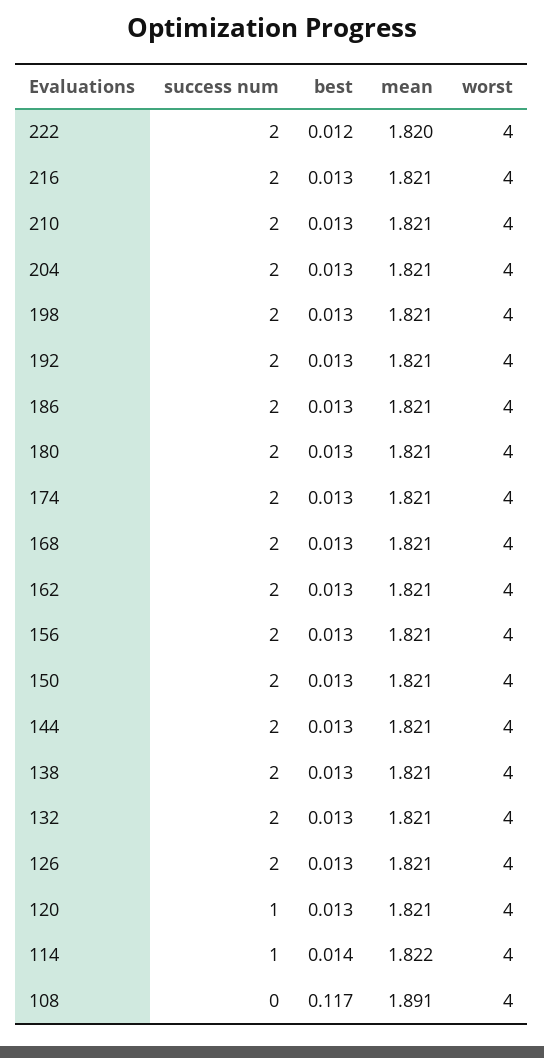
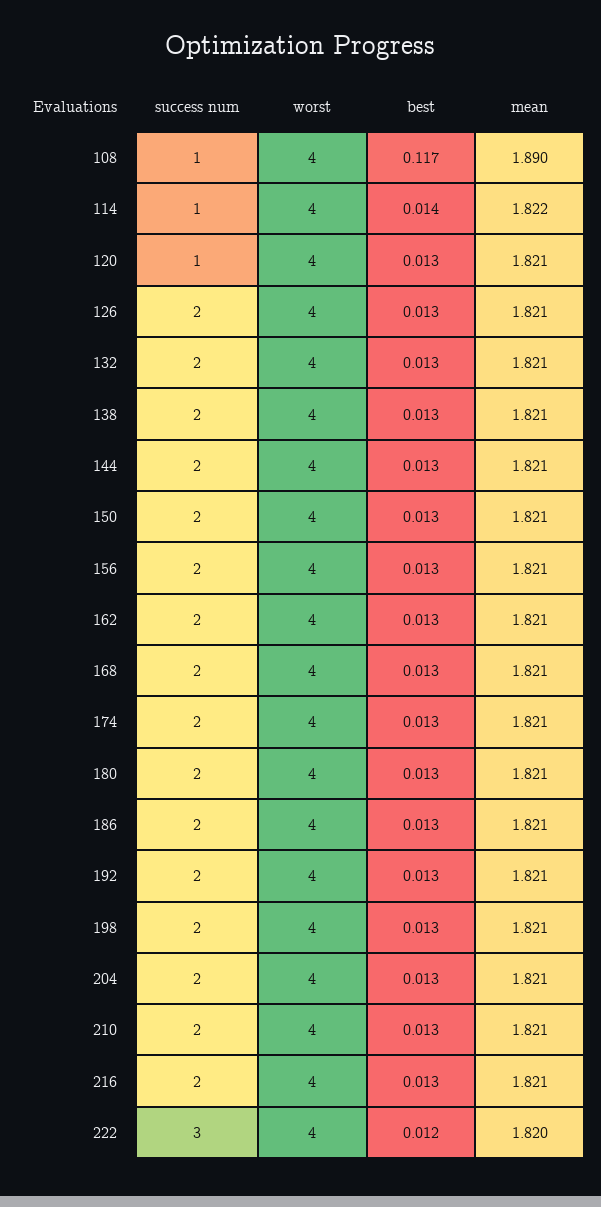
  {
    "success num": {
-     "222": 2,
+     "222": 3,
      "216": 2,
      "210": 2,
      "204": 2,
      "198": 2,
      "192": 2,
      "186": 2,
      "180": 2,
      "174": 2,
      "168": 2,
      "162": 2,
      "156": 2,
      "150": 2,
      "144": 2,
      "138": 2,
      "132": 2,
      "126": 2,
      "120": 1,
      "114": 1,
-     "108": 0
+     "108": 1
    },
    "best": {
      "222": 0.012,
      "216": 0.013,
      "210": 0.013,
      "204": 0.013,
      "198": 0.013,
      "192": 0.013,
      "186": 0.013,
      "180": 0.013,
      "174": 0.013,
      "168": 0.013,
      "162": 0.013,
      "156": 0.013,
      "150": 0.013,
      "144": 0.013,
      "138": 0.013,
      "132": 0.013,
      "126": 0.013,
      "120": 0.013,
      "114": 0.014,
      "108": 0.117
    },
    "mean": {
      "222": 1.82,
      "216": 1.821,
      "210": 1.821,
      "204": 1.821,
      "198": 1.821,
      "192": 1.821,
      "186": 1.821,
      "180": 1.821,
      "174": 1.821,
      "168": 1.821,
      "162": 1.821,
      "156": 1.821,
      "150": 1.821,
      "144": 1.821,
      "138": 1.821,
      "132": 1.821,
      "126": 1.821,
      "120": 1.821,
      "114": 1.822,
-     "108": 1.891
+     "108": 1.89
    },
    "worst": {
      "222": 4,
      "216": 4,
      "210": 4,
      "204": 4,
      "198": 4,
      "192": 4,
      "186": 4,
      "180": 4,
      "174": 4,
      "168": 4,
      "162": 4,
      "156": 4,
      "150": 4,
      "144": 4,
      "138": 4,
      "132": 4,
      "126": 4,
      "120": 4,
      "114": 4,
      "108": 4
    }
  }

